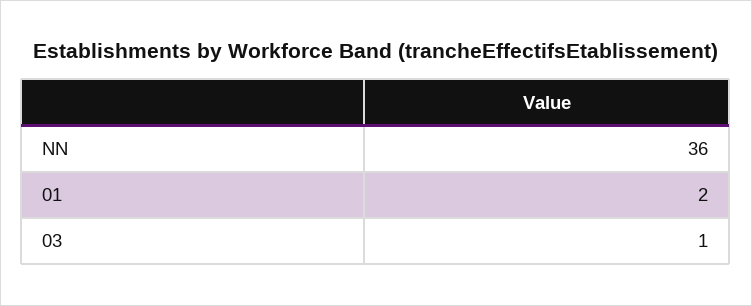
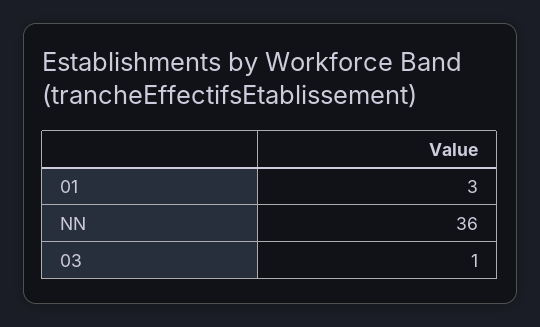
  {
    "NN": 36,
-   "01": 2,
+   "01": 3,
    "03": 1
  }

